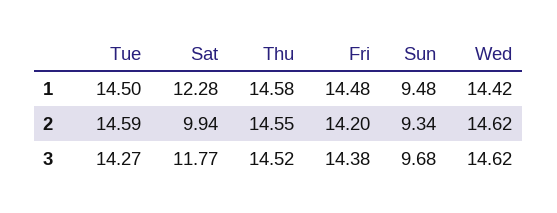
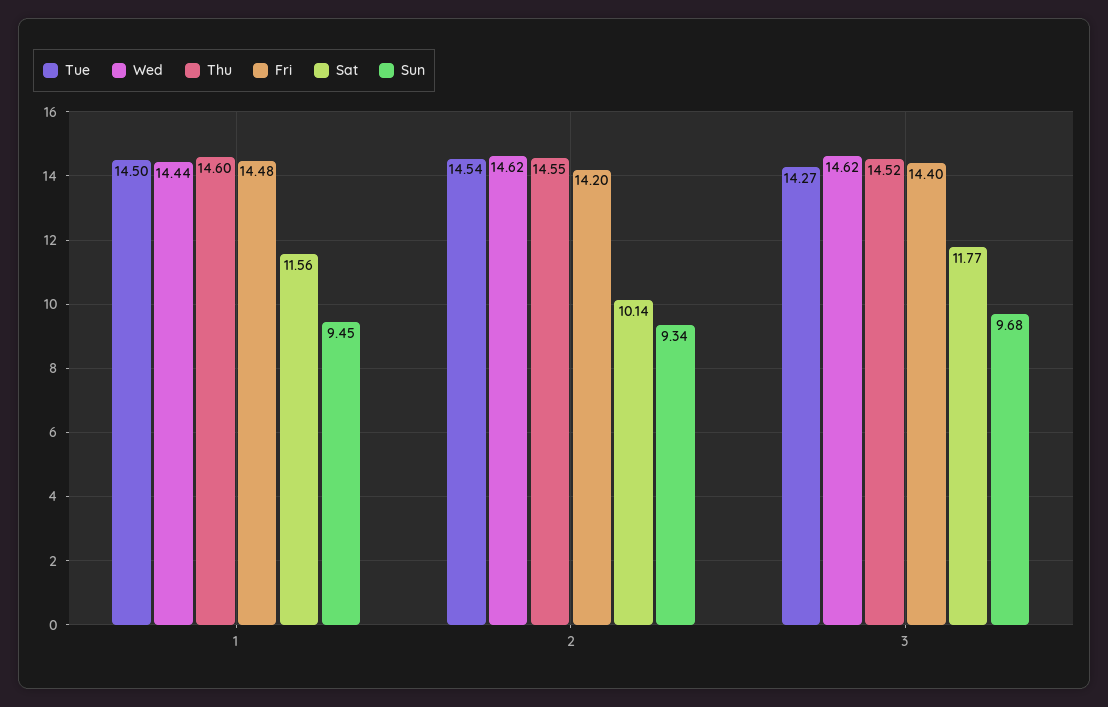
  {
    "Tue": {
      "1": 14.5,
-     "2": 14.59,
+     "2": 14.54,
      "3": 14.27
    },
    "Sat": {
-     "1": 12.28,
+     "1": 11.56,
-     "2": 9.94,
+     "2": 10.14,
      "3": 11.77
    },
    "Thu": {
-     "1": 14.58,
+     "1": 14.6,
      "2": 14.55,
      "3": 14.52
    },
    "Fri": {
      "1": 14.48,
      "2": 14.2,
-     "3": 14.38
+     "3": 14.4
    },
    "Sun": {
-     "1": 9.48,
+     "1": 9.45,
      "2": 9.34,
      "3": 9.68
    },
    "Wed": {
-     "1": 14.42,
+     "1": 14.44,
      "2": 14.62,
      "3": 14.62
    }
  }

